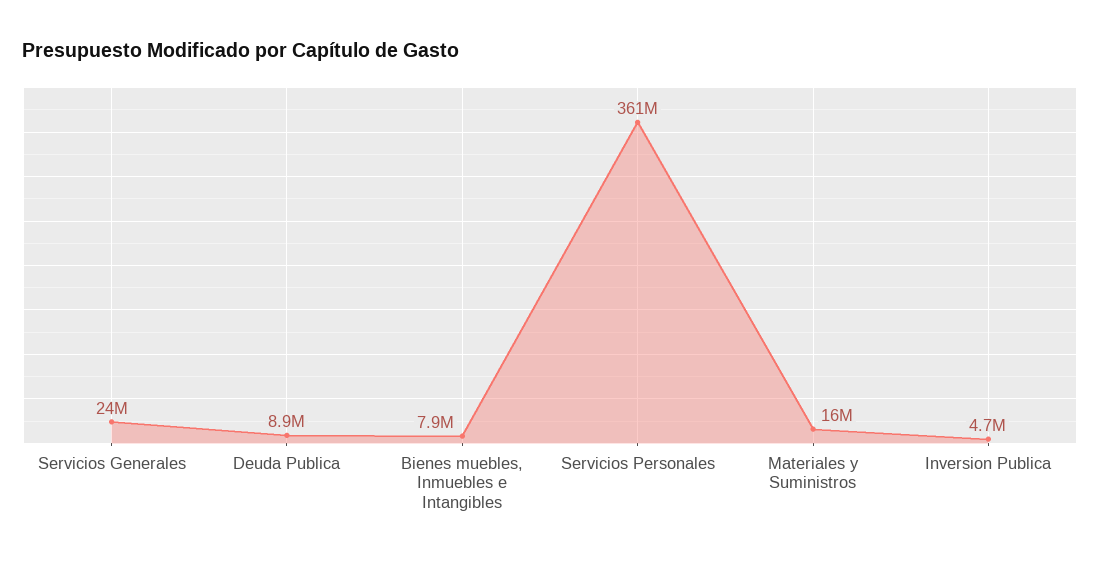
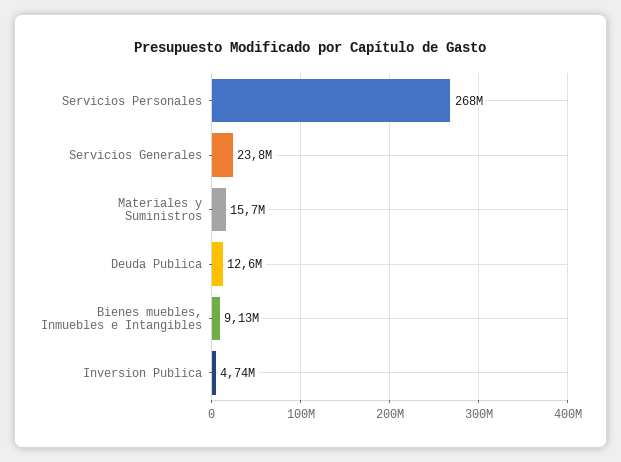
  {
    "Servicios Generales": 23800000,
-   "Deuda Publica": 8900000,
+   "Deuda Publica": 12600000,
-   "Bienes muebles, Inmuebles e Intangibles": 7900000,
+   "Bienes muebles, Inmuebles e Intangibles": 9130000,
-   "Servicios Personales": 361000000,
+   "Servicios Personales": 268000000,
    "Materiales y Suministros": 15700000,
    "Inversion Publica": 4740000
  }

